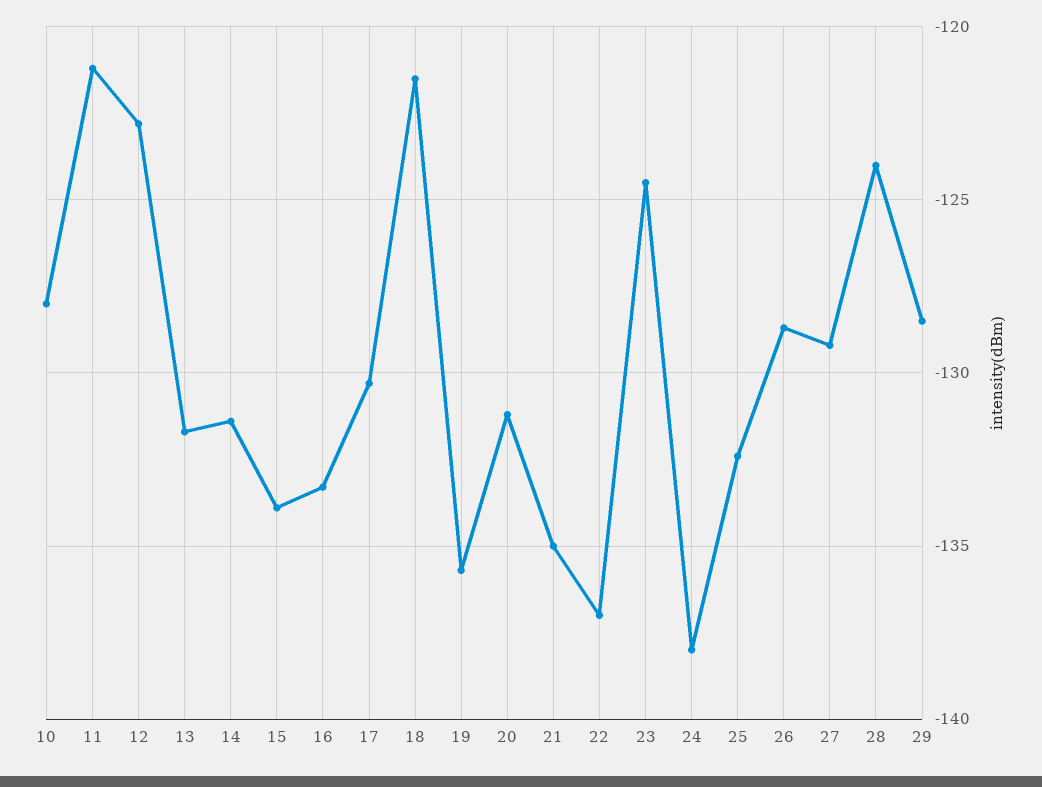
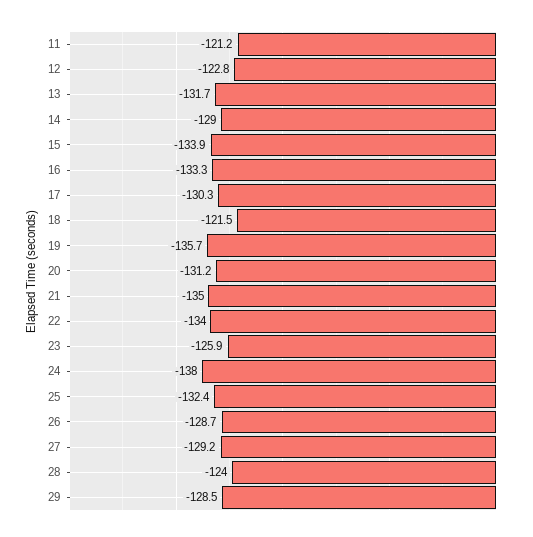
  {
-   "10": -128,
    "11": -121.2,
    "12": -122.8,
    "13": -131.7,
-   "14": -131.5,
+   "14": -129,
    "15": -133.9,
    "16": -133.3,
    "17": -130.3,
    "18": -121.5,
    "19": -135.7,
    "20": -131.2,
    "21": -135,
-   "22": -137,
+   "22": -134,
-   "23": -124.5,
+   "23": -125.9,
    "24": -138,
    "25": -132.4,
    "26": -128.7,
    "27": -129.2,
    "28": -124,
    "29": -128.5
  }

